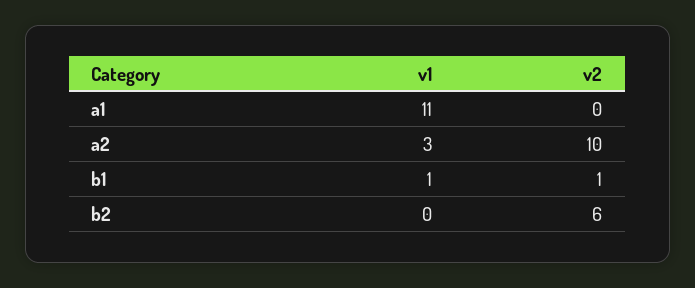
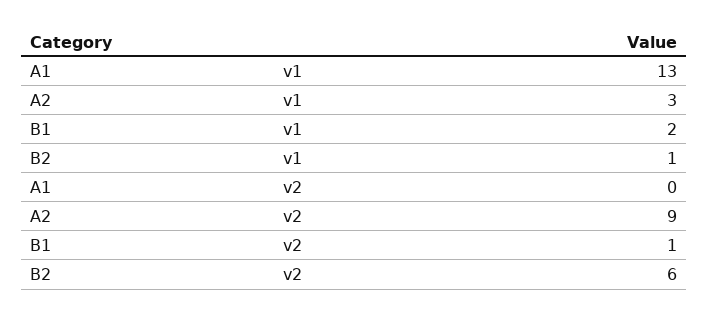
  {
    "v1": {
-     "a1": 11,
+     "a1": 13,
      "a2": 3,
-     "b1": 1,
+     "b1": 2,
-     "b2": 0
+     "b2": 1
    },
    "v2": {
      "a1": 0,
-     "a2": 10,
+     "a2": 9,
      "b1": 1,
      "b2": 6
    }
  }

